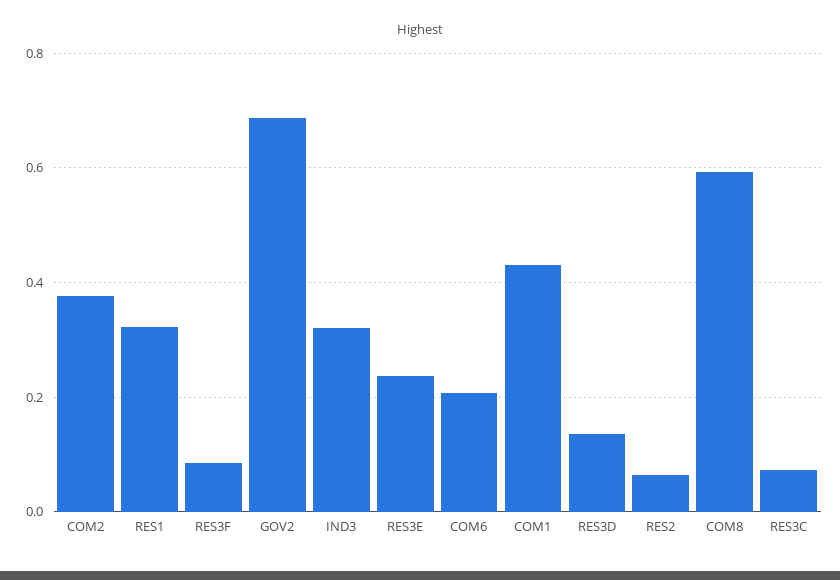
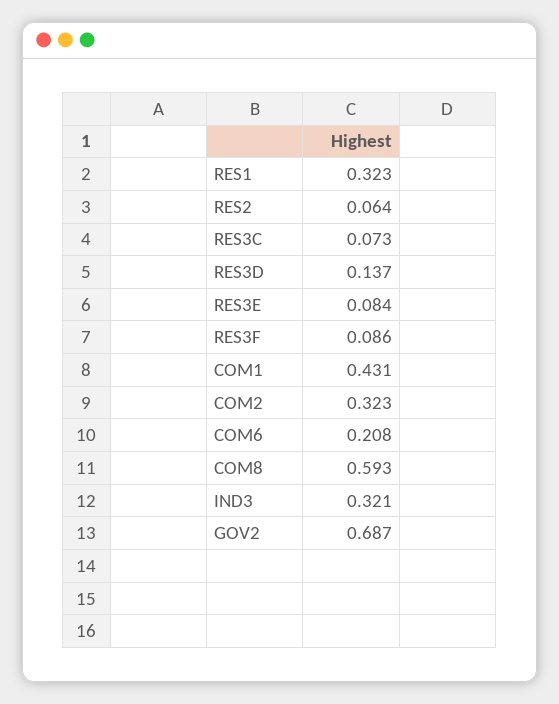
  {
-   "COM2": 0.38,
+   "COM2": 0.323,
    "RES1": 0.323,
    "RES3F": 0.086,
    "GOV2": 0.687,
    "IND3": 0.321,
-   "RES3E": 0.24,
+   "RES3E": 0.084,
    "COM6": 0.208,
    "COM1": 0.431,
    "RES3D": 0.137,
    "RES2": 0.064,
    "COM8": 0.593,
    "RES3C": 0.073
  }

